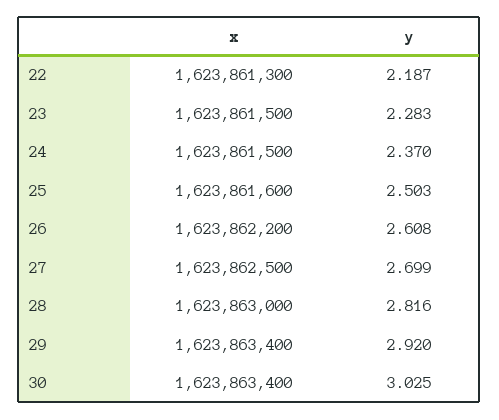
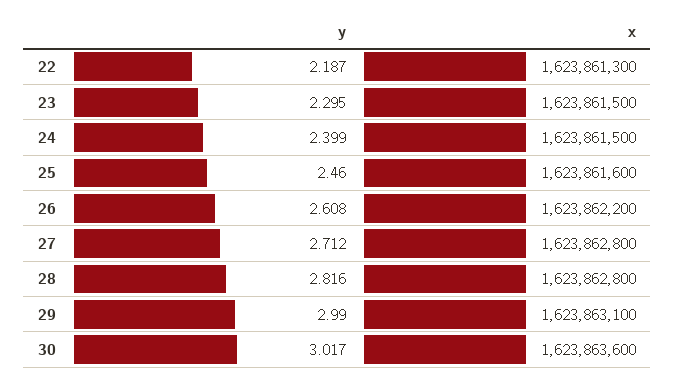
  {
    "x": {
      "22": 1623861300,
      "23": 1623861500,
      "24": 1623861500,
      "25": 1623861600,
      "26": 1623862200,
-     "27": 1623862500,
+     "27": 1623862800,
-     "28": 1623863000,
+     "28": 1623862800,
-     "29": 1623863400,
+     "29": 1623863100,
-     "30": 1623863400
+     "30": 1623863600
    },
    "y": {
      "22": 2.187,
-     "23": 2.283,
+     "23": 2.295,
-     "24": 2.37,
+     "24": 2.399,
-     "25": 2.503,
+     "25": 2.46,
      "26": 2.608,
-     "27": 2.699,
+     "27": 2.712,
      "28": 2.816,
-     "29": 2.92,
+     "29": 2.99,
-     "30": 3.025
+     "30": 3.017
    }
  }

